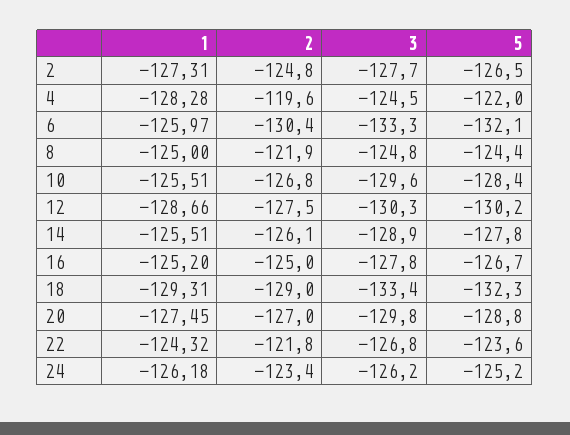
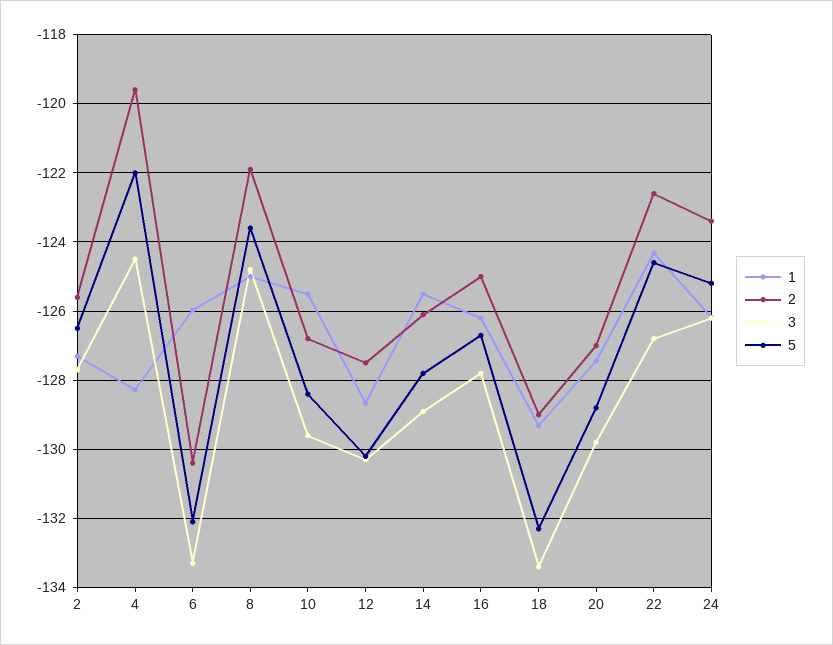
  {
    "1": {
      "2": -127.31,
      "4": -128.28,
      "6": -125.97,
      "8": -125,
      "10": -125.51,
      "12": -128.66,
      "14": -125.51,
-     "16": -125.2,
+     "16": -126.2,
      "18": -129.31,
      "20": -127.45,
      "22": -124.32,
      "24": -126.18
    },
    "2": {
-     "2": -124.8,
+     "2": -125.6,
      "4": -119.6,
      "6": -130.4,
      "8": -121.9,
      "10": -126.8,
      "12": -127.5,
      "14": -126.1,
      "16": -125,
      "18": -129,
      "20": -127,
-     "22": -121.8,
+     "22": -122.6,
      "24": -123.4
    },
    "3": {
      "2": -127.7,
      "4": -124.5,
      "6": -133.3,
      "8": -124.8,
      "10": -129.6,
      "12": -130.3,
      "14": -128.9,
      "16": -127.8,
      "18": -133.4,
      "20": -129.8,
      "22": -126.8,
      "24": -126.2
    },
    "5": {
      "2": -126.5,
      "4": -122,
      "6": -132.1,
-     "8": -124.4,
+     "8": -123.6,
      "10": -128.4,
      "12": -130.2,
      "14": -127.8,
      "16": -126.7,
      "18": -132.3,
      "20": -128.8,
-     "22": -123.6,
+     "22": -124.6,
      "24": -125.2
    }
  }

